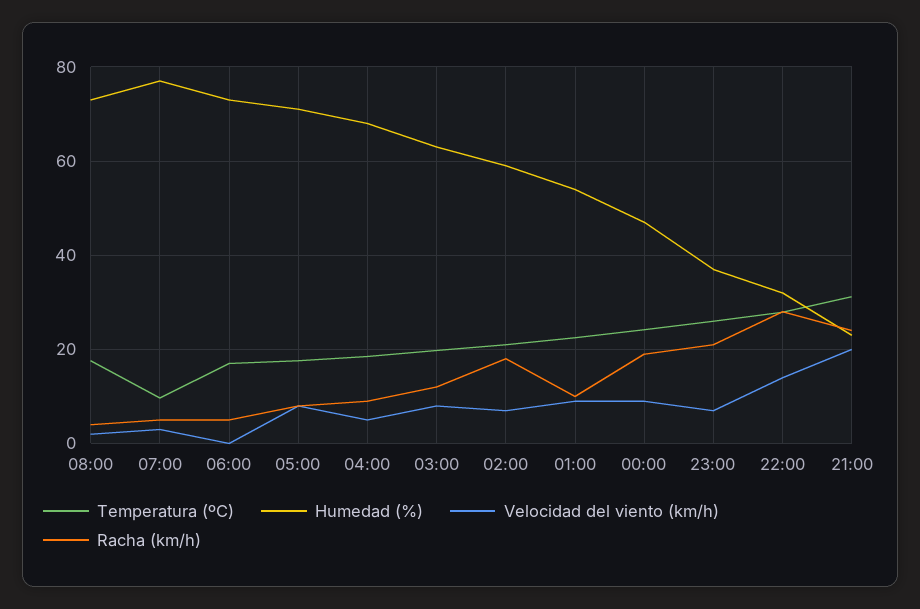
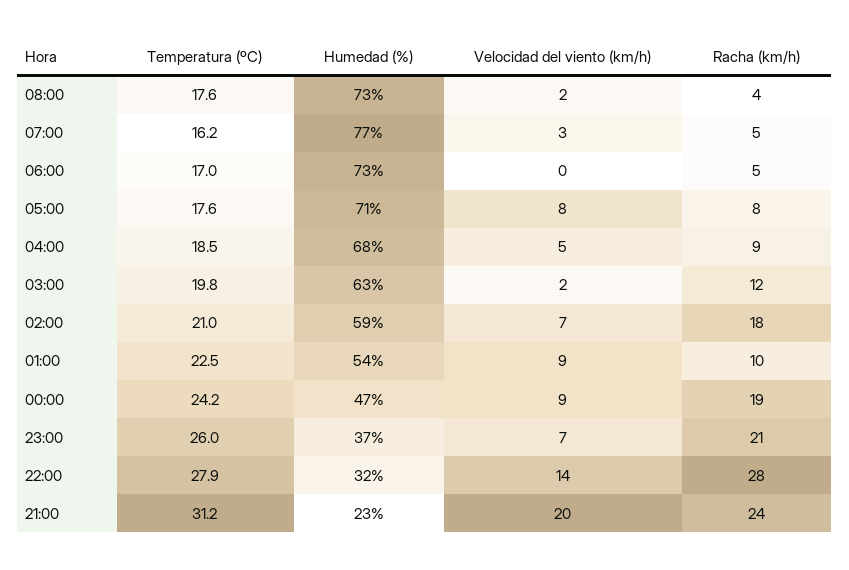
  {
    "Temperatura (ºC)": {
      "08:00": 17.6,
-     "07:00": 10,
+     "07:00": 16.2,
      "06:00": 17,
      "05:00": 17.6,
      "04:00": 18.5,
      "03:00": 19.8,
      "02:00": 21,
      "01:00": 22.5,
      "00:00": 24.2,
      "23:00": 26,
      "22:00": 27.9,
      "21:00": 31.2
    },
    "Humedad (%)": {
      "08:00": 73,
      "07:00": 77,
      "06:00": 73,
      "05:00": 71,
      "04:00": 68,
      "03:00": 63,
      "02:00": 59,
      "01:00": 54,
      "00:00": 47,
      "23:00": 37,
      "22:00": 32,
      "21:00": 23
    },
    "Velocidad del viento (km/h)": {
      "08:00": 2,
      "07:00": 3,
      "06:00": 0,
      "05:00": 8,
      "04:00": 5,
-     "03:00": 8,
+     "03:00": 2,
      "02:00": 7,
      "01:00": 9,
      "00:00": 9,
      "23:00": 7,
      "22:00": 14,
      "21:00": 20
    },
    "Racha (km/h)": {
      "08:00": 4,
      "07:00": 5,
      "06:00": 5,
      "05:00": 8,
      "04:00": 9,
      "03:00": 12,
      "02:00": 18,
      "01:00": 10,
      "00:00": 19,
      "23:00": 21,
      "22:00": 28,
      "21:00": 24
    }
  }

